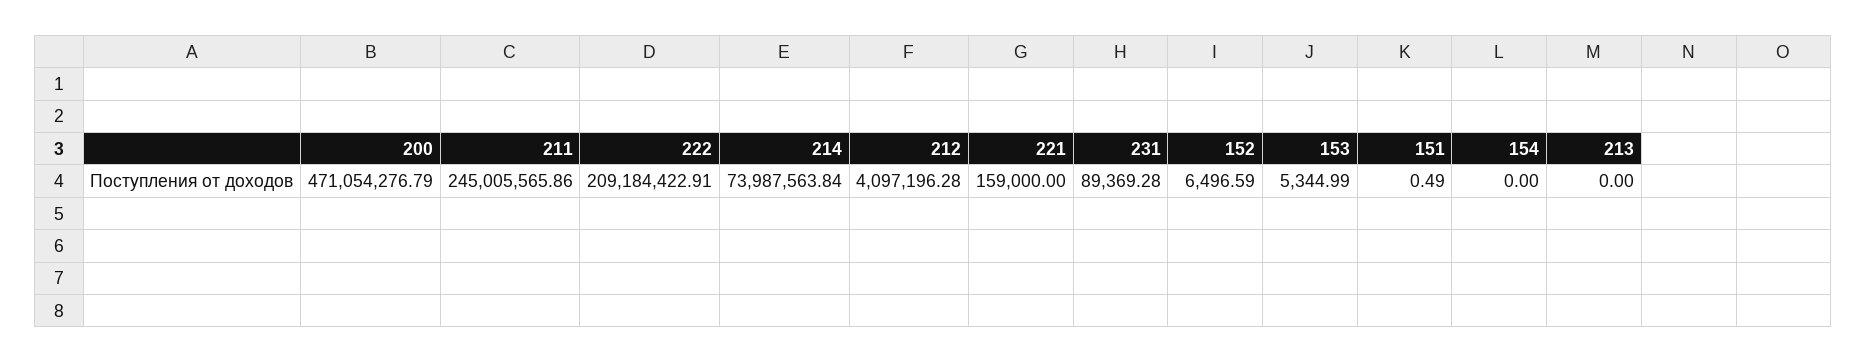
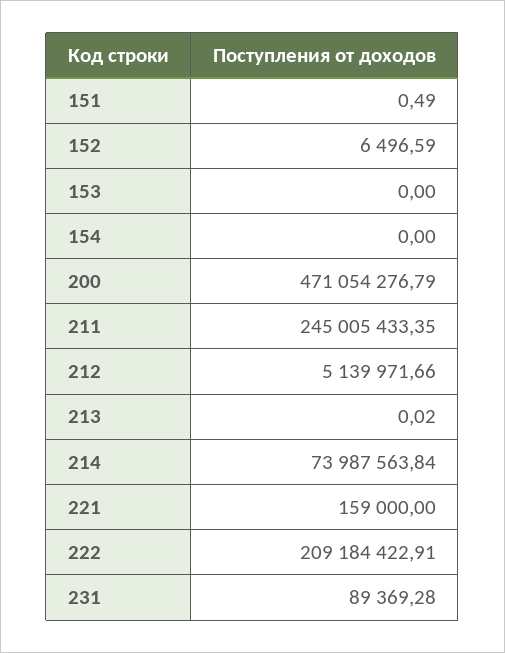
  {
    "200": 471054276.79,
-   "211": 245005565.86,
+   "211": 245005433.35,
    "222": 209184422.91,
    "214": 73987563.84,
-   "212": 4097196.28,
+   "212": 5139971.66,
    "221": 159000,
    "231": 89369.28,
    "152": 6496.59,
-   "153": 5344.99,
+   "153": 0,
    "151": 0.49,
    "154": 0,
-   "213": 0
+   "213": 0.02
  }

